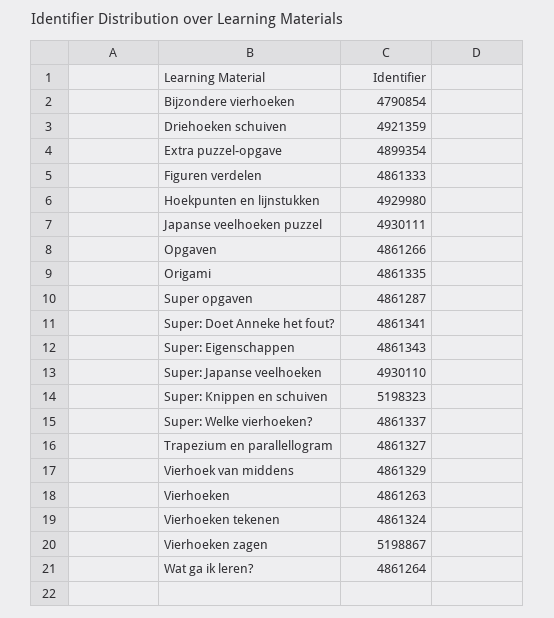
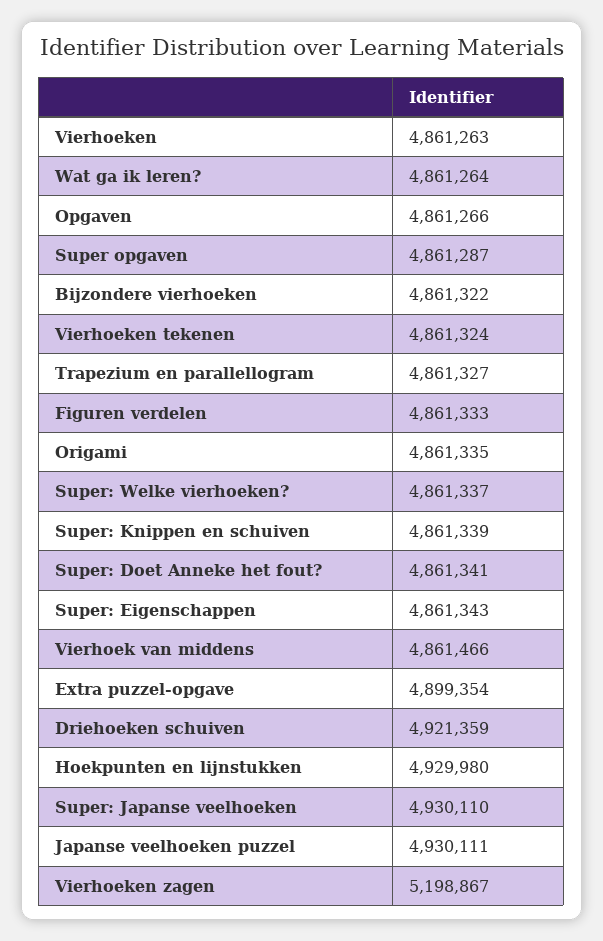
  {
-   "Bijzondere vierhoeken": 4790854,
+   "Bijzondere vierhoeken": 4861322,
    "Driehoeken schuiven": 4921359,
    "Extra puzzel-opgave": 4899354,
    "Figuren verdelen": 4861333,
    "Hoekpunten en lijnstukken": 4929980,
    "Japanse veelhoeken puzzel": 4930111,
    "Opgaven": 4861266,
    "Origami": 4861335,
    "Super opgaven": 4861287,
    "Super: Doet Anneke het fout?": 4861341,
    "Super: Eigenschappen": 4861343,
    "Super: Japanse veelhoeken": 4930110,
-   "Super: Knippen en schuiven": 5198323,
+   "Super: Knippen en schuiven": 4861339,
    "Super: Welke vierhoeken?": 4861337,
    "Trapezium en parallellogram": 4861327,
-   "Vierhoek van middens": 4861329,
+   "Vierhoek van middens": 4861466,
    "Vierhoeken": 4861263,
    "Vierhoeken tekenen": 4861324,
    "Vierhoeken zagen": 5198867,
    "Wat ga ik leren?": 4861264
  }

